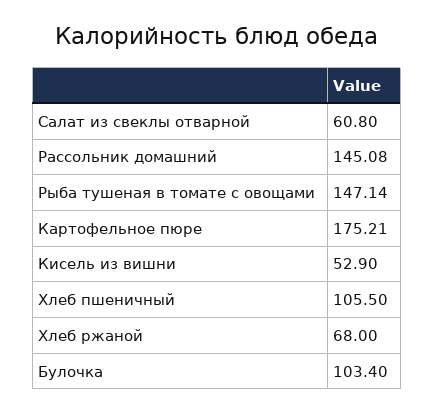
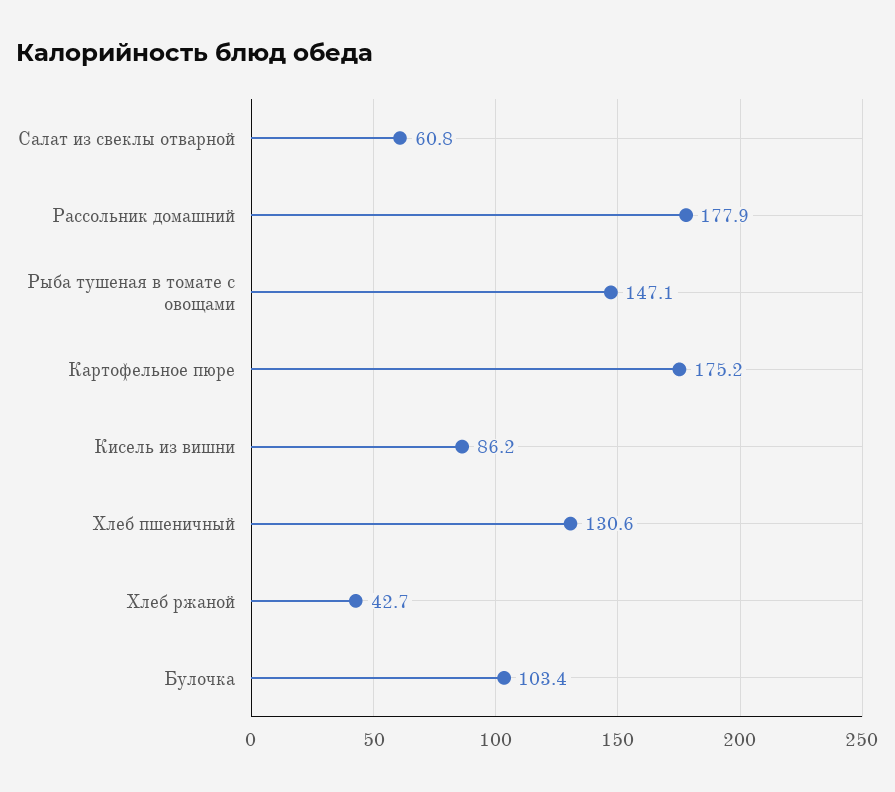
  {
    "Салат из свеклы отварной": 60.8,
-   "Рассольник домашний": 145.08,
+   "Рассольник домашний": 177.9,
    "Рыба тушеная в томате с овощами": 147.14,
    "Картофельное пюре": 175.21,
-   "Кисель из вишни": 52.9,
+   "Кисель из вишни": 86.2,
-   "Хлеб пшеничный": 105.5,
+   "Хлеб пшеничный": 130.6,
-   "Хлеб ржаной": 68,
+   "Хлеб ржаной": 42.7,
    "Булочка": 103.4
  }

